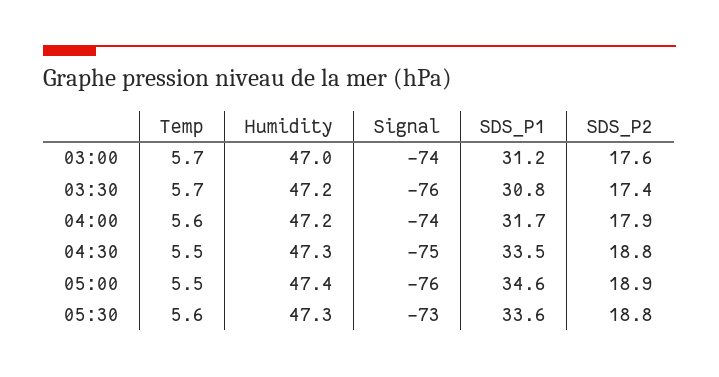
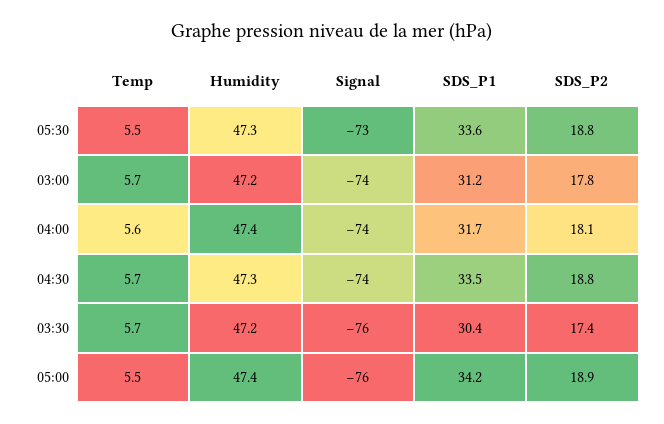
  {
    "Temp": {
      "03:00": 5.7,
      "03:30": 5.7,
      "04:00": 5.6,
-     "04:30": 5.5,
+     "04:30": 5.7,
      "05:00": 5.5,
-     "05:30": 5.6
+     "05:30": 5.5
    },
    "Humidity": {
-     "03:00": 47,
+     "03:00": 47.2,
      "03:30": 47.2,
-     "04:00": 47.2,
+     "04:00": 47.4,
      "04:30": 47.3,
      "05:00": 47.4,
      "05:30": 47.3
    },
    "Signal": {
      "03:00": -74,
      "03:30": -76,
      "04:00": -74,
-     "04:30": -75,
+     "04:30": -74,
      "05:00": -76,
      "05:30": -73
    },
    "SDS_P1": {
      "03:00": 31.2,
-     "03:30": 30.8,
+     "03:30": 30.4,
      "04:00": 31.7,
      "04:30": 33.5,
-     "05:00": 34.6,
+     "05:00": 34.2,
      "05:30": 33.6
    },
    "SDS_P2": {
-     "03:00": 17.6,
+     "03:00": 17.8,
      "03:30": 17.4,
-     "04:00": 17.9,
+     "04:00": 18.1,
      "04:30": 18.8,
      "05:00": 18.9,
      "05:30": 18.8
    }
  }

